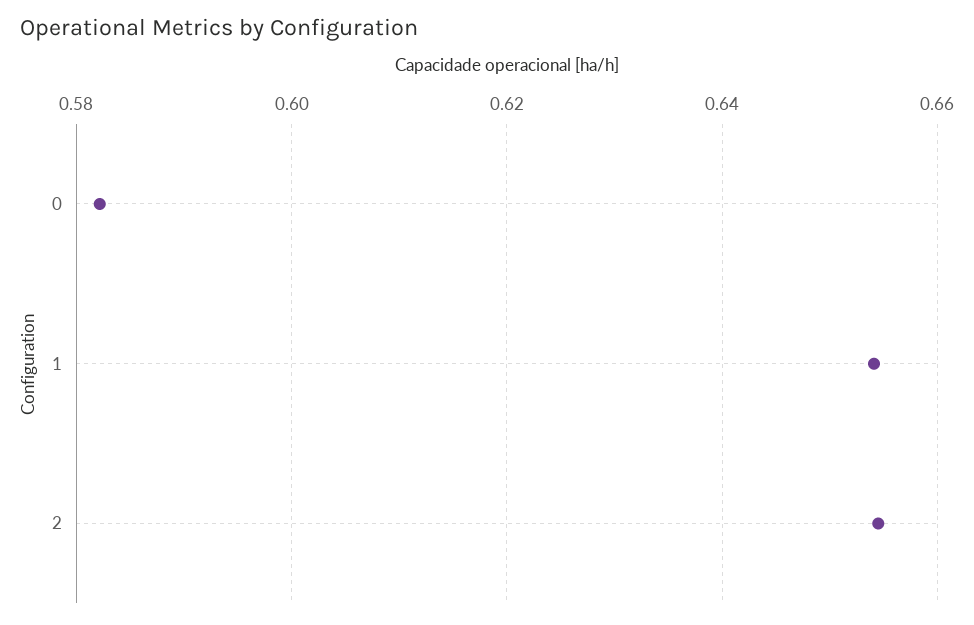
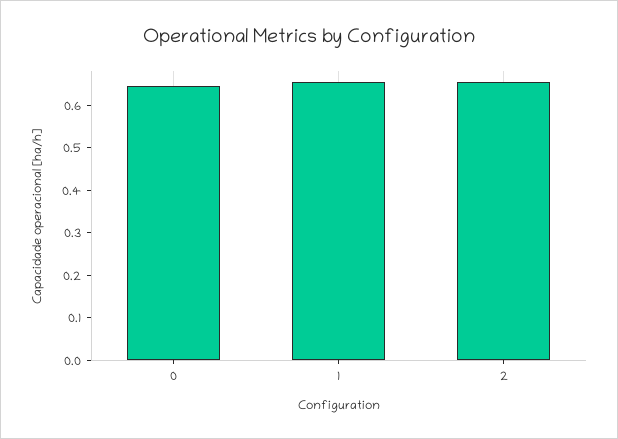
  {
-   "0": 0.582,
+   "0": 0.64,
    "1": 0.654,
    "2": 0.654
  }

